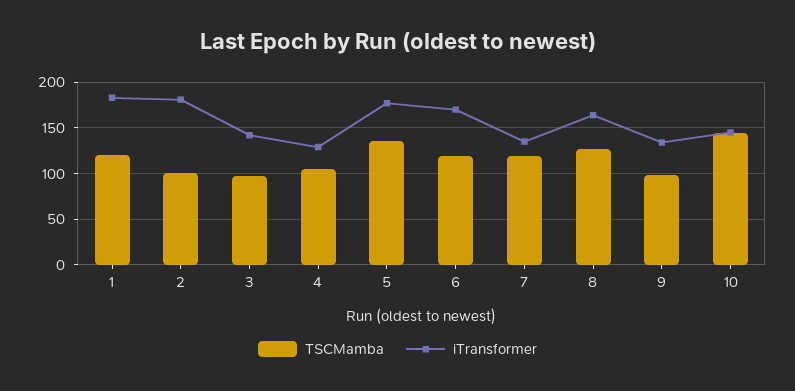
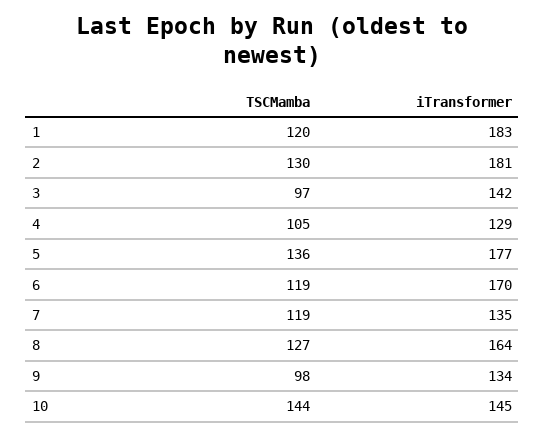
  {
    "TSCMamba": {
      "1": 120,
-     "2": 100,
+     "2": 130,
      "3": 97,
      "4": 105,
      "5": 136,
      "6": 119,
      "7": 119,
      "8": 127,
      "9": 98,
      "10": 144
    },
    "iTransformer": {
      "1": 183,
      "2": 181,
      "3": 142,
      "4": 129,
      "5": 177,
      "6": 170,
      "7": 135,
      "8": 164,
      "9": 134,
      "10": 145
    }
  }

